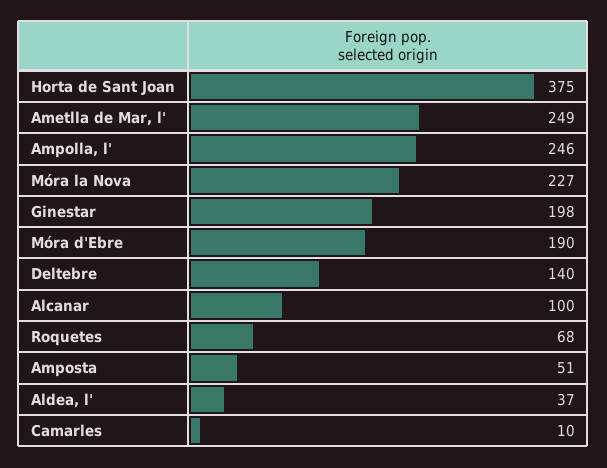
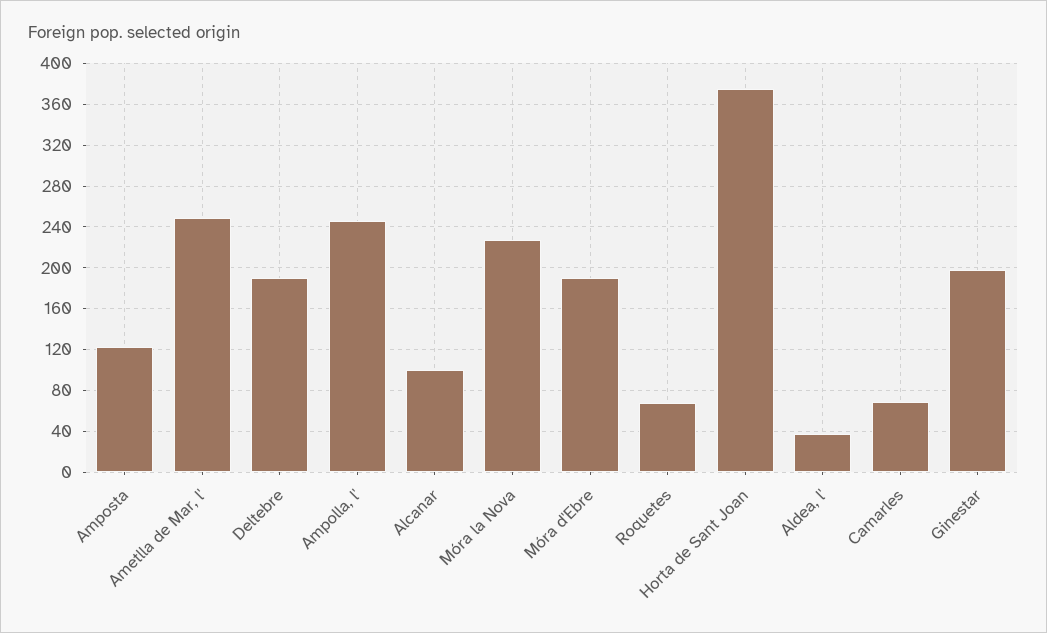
  {
    "Horta de Sant Joan": 375,
    "Ametlla de Mar, l'": 249,
    "Ampolla, l'": 246,
    "Móra la Nova": 227,
    "Ginestar": 198,
    "Móra d'Ebre": 190,
-   "Deltebre": 140,
+   "Deltebre": 190,
    "Alcanar": 100,
    "Roquetes": 68,
-   "Amposta": 51,
+   "Amposta": 120,
    "Aldea, l'": 37,
-   "Camarles": 10
+   "Camarles": 70
  }

